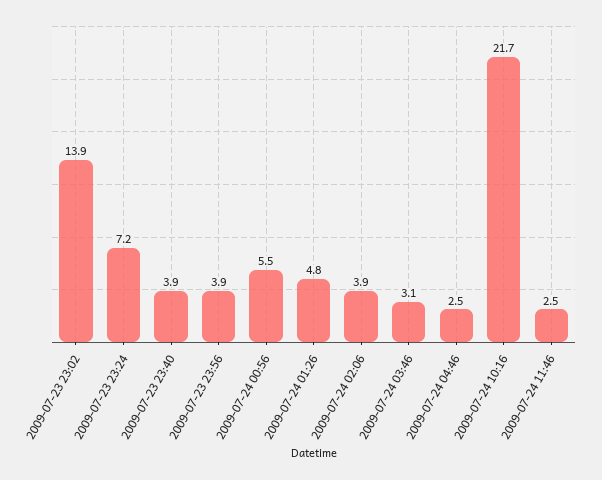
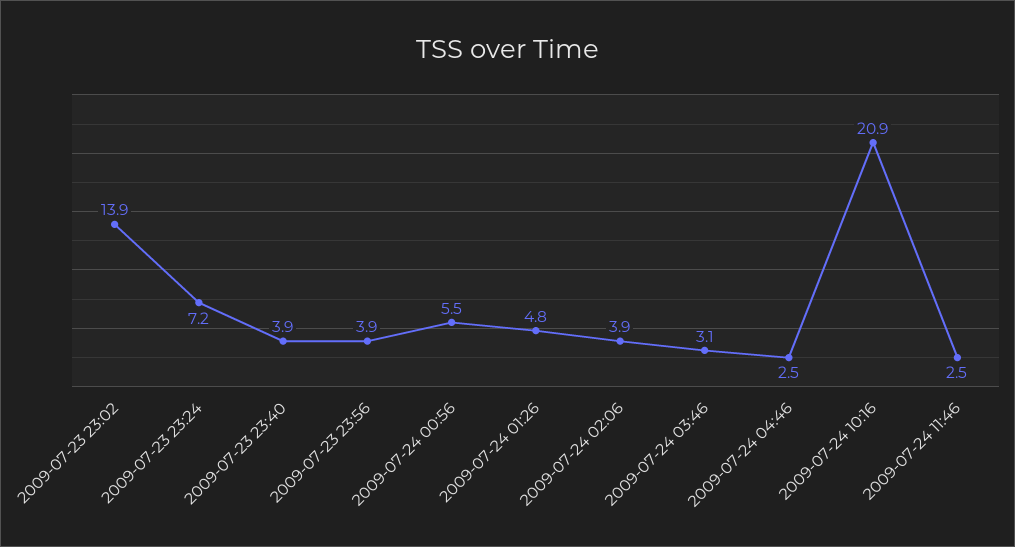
  {
    "2009-07-23 23:02": 13.9,
    "2009-07-23 23:24": 7.2,
    "2009-07-23 23:40": 3.9,
    "2009-07-23 23:56": 3.9,
    "2009-07-24 00:56": 5.5,
    "2009-07-24 01:26": 4.8,
    "2009-07-24 02:06": 3.9,
    "2009-07-24 03:46": 3.1,
    "2009-07-24 04:46": 2.5,
-   "2009-07-24 10:16": 21.7,
+   "2009-07-24 10:16": 20.9,
    "2009-07-24 11:46": 2.5
  }

